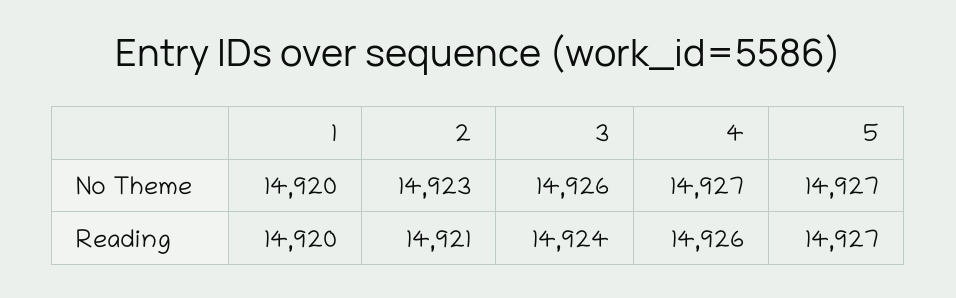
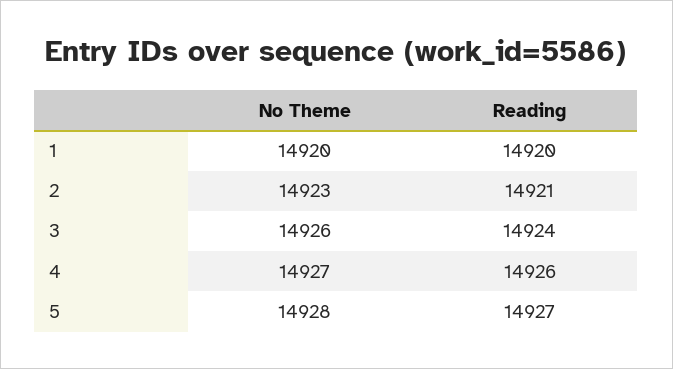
  {
    "1": {
      "No Theme": 14920,
      "Reading": 14920
    },
    "2": {
      "No Theme": 14923,
      "Reading": 14921
    },
    "3": {
      "No Theme": 14926,
      "Reading": 14924
    },
    "4": {
      "No Theme": 14927,
      "Reading": 14926
    },
    "5": {
-     "No Theme": 14927,
+     "No Theme": 14928,
      "Reading": 14927
    }
  }

